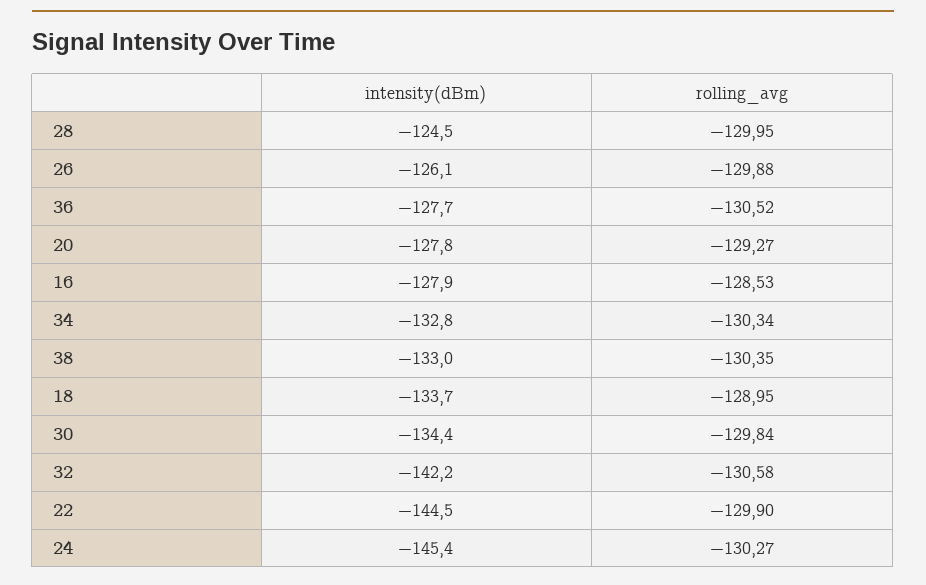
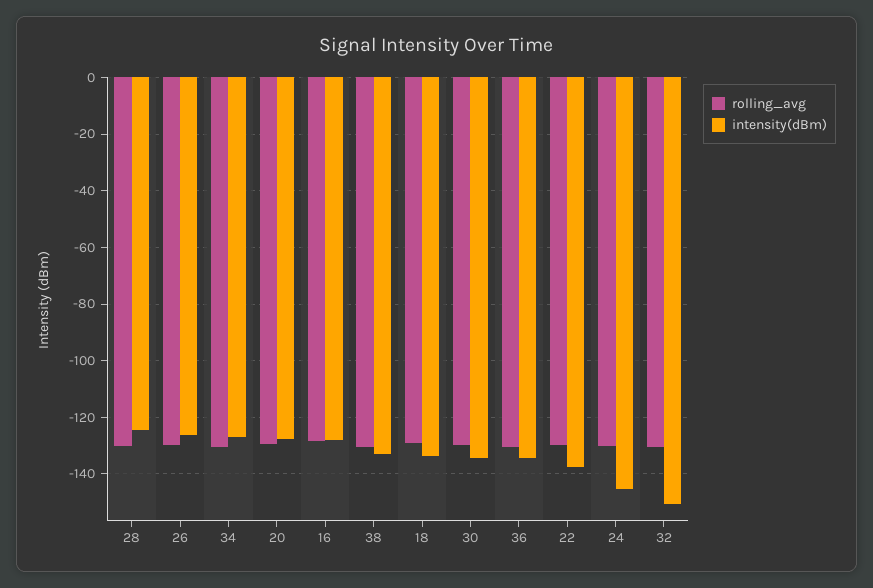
  {
    "intensity(dBm)": {
      "28": -124.5,
      "26": -126.1,
-     "36": -127.7,
+     "36": -135,
      "20": -127.8,
      "16": -127.9,
-     "34": -132.8,
+     "34": -127.5,
      "38": -133,
      "18": -133.7,
      "30": -134.4,
-     "32": -142.2,
+     "32": -150,
-     "22": -144.5,
+     "22": -137.5,
      "24": -145.4
    },
    "rolling_avg": {
      "28": -129.95,
      "26": -129.88,
      "36": -130.52,
      "20": -129.27,
      "16": -128.53,
      "34": -130.34,
      "38": -130.35,
      "18": -128.95,
      "30": -129.84,
      "32": -130.58,
      "22": -129.9,
      "24": -130.27
    }
  }

